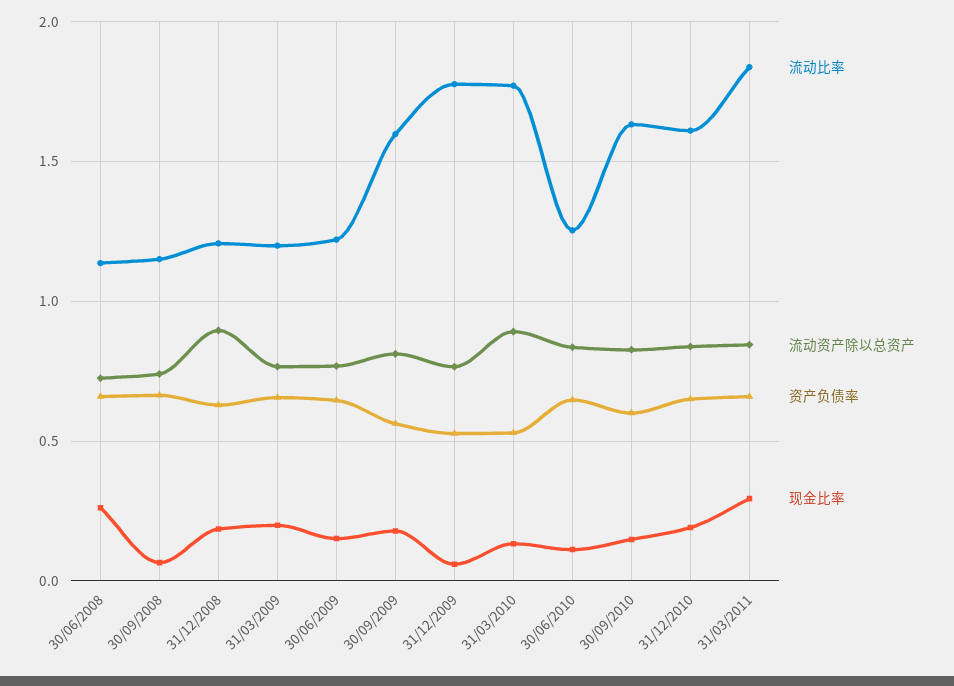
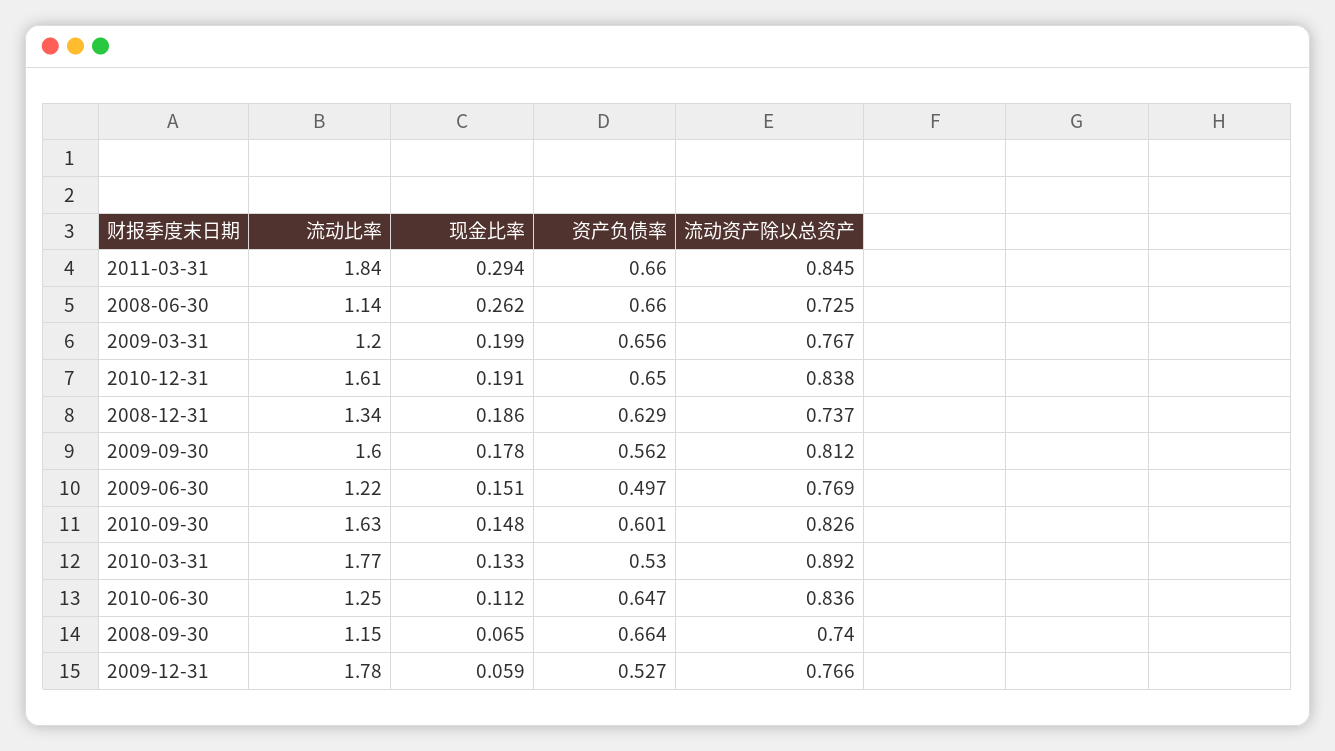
  {
    "流动比率": {
      "30/06/2008": 1.14,
      "30/09/2008": 1.15,
-     "31/12/2008": 1.2,
+     "31/12/2008": 1.34,
      "31/03/2009": 1.2,
      "30/06/2009": 1.22,
      "30/09/2009": 1.6,
      "31/12/2009": 1.78,
      "31/03/2010": 1.77,
      "30/06/2010": 1.25,
      "30/09/2010": 1.63,
      "31/12/2010": 1.61,
      "31/03/2011": 1.84
    },
    "流动资产除以总资产": {
      "30/06/2008": 0.725,
      "30/09/2008": 0.74,
-     "31/12/2008": 0.9,
+     "31/12/2008": 0.737,
      "31/03/2009": 0.767,
      "30/06/2009": 0.769,
      "30/09/2009": 0.812,
      "31/12/2009": 0.766,
      "31/03/2010": 0.892,
      "30/06/2010": 0.836,
      "30/09/2010": 0.826,
      "31/12/2010": 0.838,
      "31/03/2011": 0.845
    },
    "资产负债率": {
      "30/06/2008": 0.66,
      "30/09/2008": 0.664,
      "31/12/2008": 0.629,
      "31/03/2009": 0.656,
-     "30/06/2009": 0.65,
+     "30/06/2009": 0.497,
      "30/09/2009": 0.562,
      "31/12/2009": 0.527,
      "31/03/2010": 0.53,
      "30/06/2010": 0.647,
      "30/09/2010": 0.601,
      "31/12/2010": 0.65,
      "31/03/2011": 0.66
    },
    "现金比率": {
      "30/06/2008": 0.262,
      "30/09/2008": 0.065,
      "31/12/2008": 0.186,
      "31/03/2009": 0.199,
      "30/06/2009": 0.151,
      "30/09/2009": 0.178,
      "31/12/2009": 0.059,
      "31/03/2010": 0.133,
      "30/06/2010": 0.112,
      "30/09/2010": 0.148,
      "31/12/2010": 0.191,
      "31/03/2011": 0.294
    }
  }

